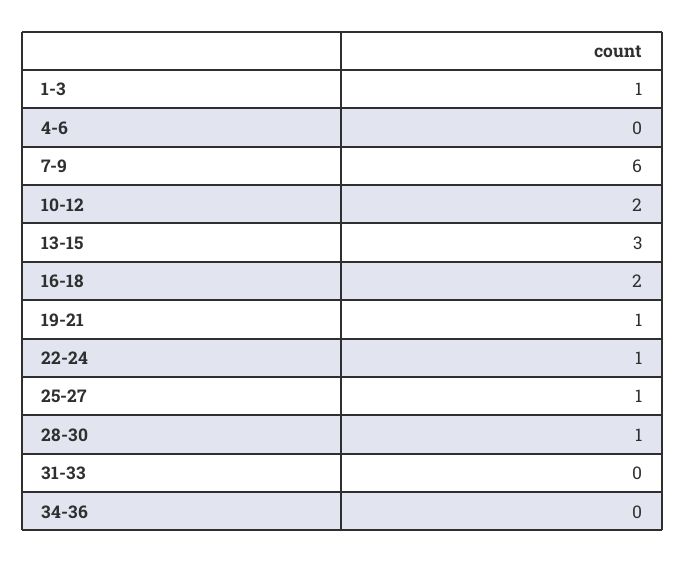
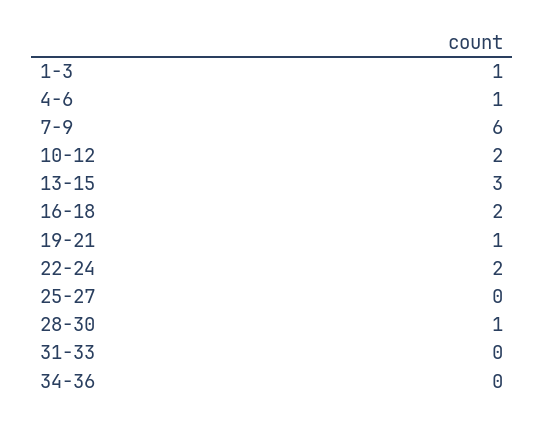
  {
    "1-3": 1,
-   "4-6": 0,
+   "4-6": 1,
    "7-9": 6,
    "10-12": 2,
    "13-15": 3,
    "16-18": 2,
    "19-21": 1,
-   "22-24": 1,
+   "22-24": 2,
-   "25-27": 1,
+   "25-27": 0,
    "28-30": 1,
    "31-33": 0,
    "34-36": 0
  }

